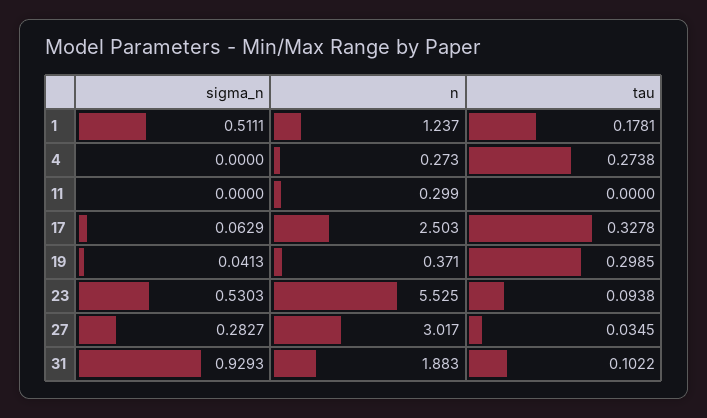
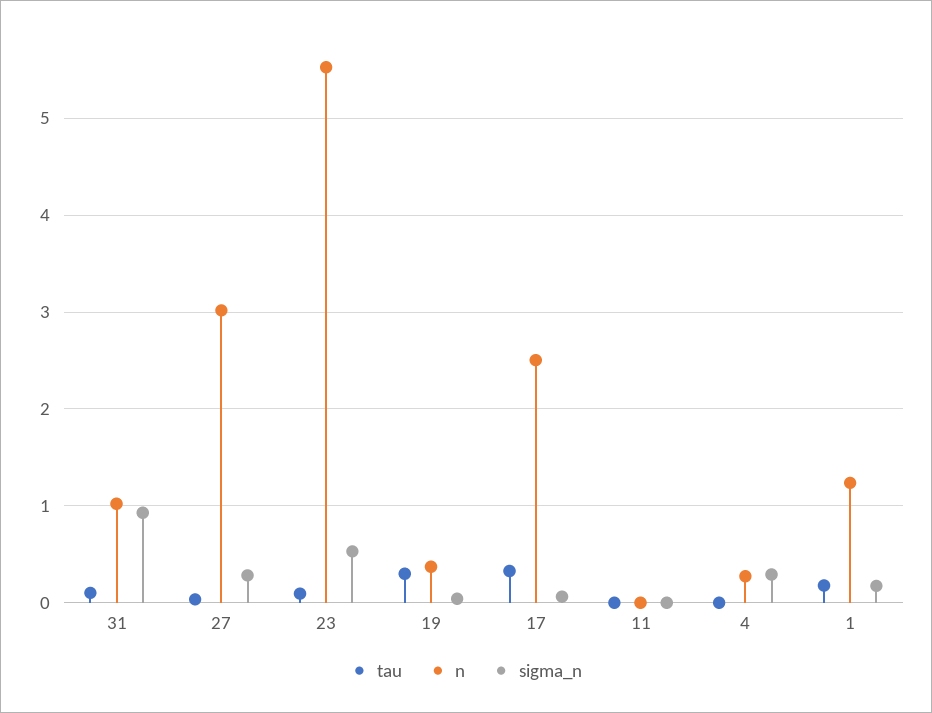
  {
    "sigma_n": {
-     "1": 0.5111,
+     "1": 0.2,
-     "4": 0,
+     "4": 0.3,
      "11": 0,
      "17": 0.0629,
      "19": 0.0413,
      "23": 0.5303,
      "27": 0.2827,
      "31": 0.9293
    },
    "n": {
      "1": 1.237,
      "4": 0.273,
-     "11": 0.299,
+     "11": 0,
      "17": 2.503,
      "19": 0.371,
      "23": 5.525,
      "27": 3.017,
-     "31": 1.883
+     "31": 1
    },
    "tau": {
      "1": 0.1781,
-     "4": 0.2738,
+     "4": 0,
      "11": 0,
      "17": 0.3278,
      "19": 0.2985,
      "23": 0.0938,
      "27": 0.0345,
      "31": 0.1022
    }
  }

